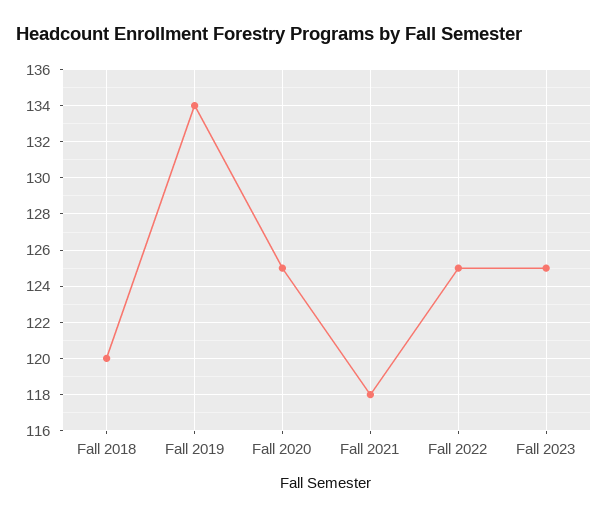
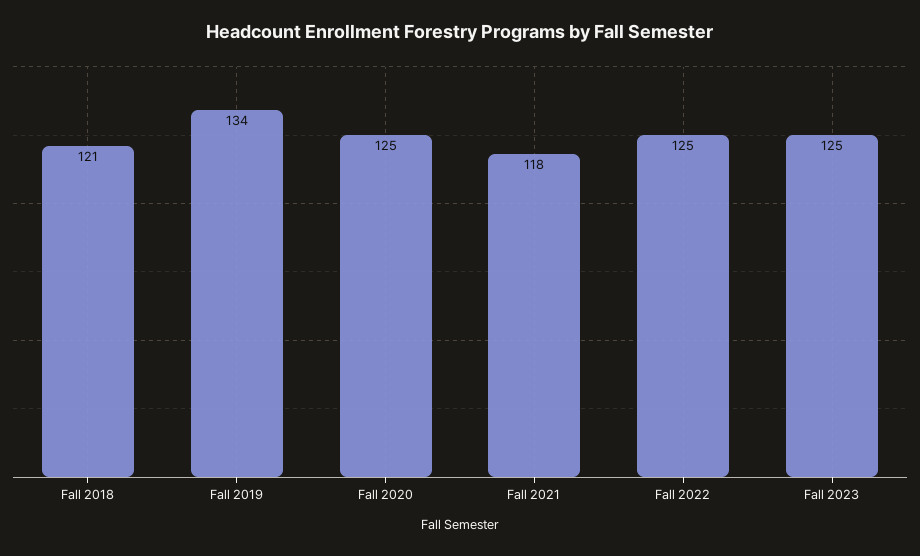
  {
-   "Fall 2018": 120,
+   "Fall 2018": 121,
    "Fall 2019": 134,
    "Fall 2020": 125,
    "Fall 2021": 118,
    "Fall 2022": 125,
    "Fall 2023": 125
  }

